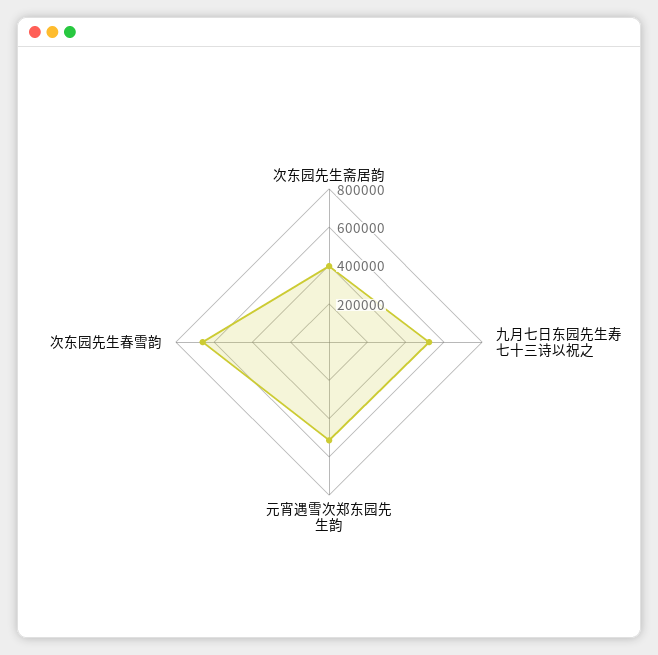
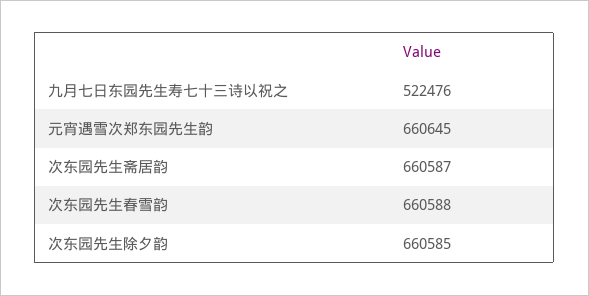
  {
-   "次东园先生斋居韵": 400000,
+   "次东园先生斋居韵": 660587,
    "九月七日东园先生寿七十三诗以祝之": 522476,
-   "元宵遇雪次郑东园先生韵": 500000,
+   "元宵遇雪次郑东园先生韵": 660645,
-   "次东园先生春雪韵": 660588
+   "次东园先生春雪韵": 660588,
+   "次东园先生除夕韵": 660585
  }

